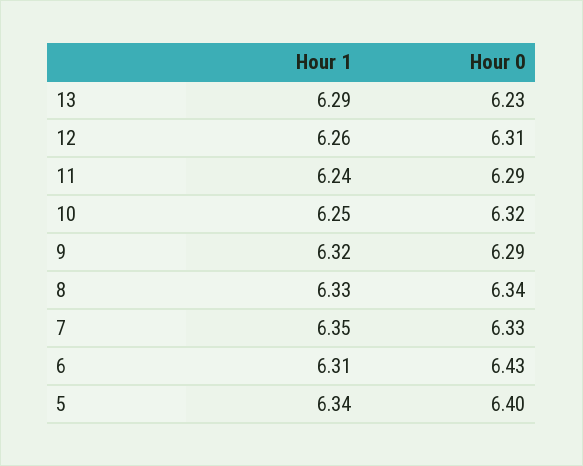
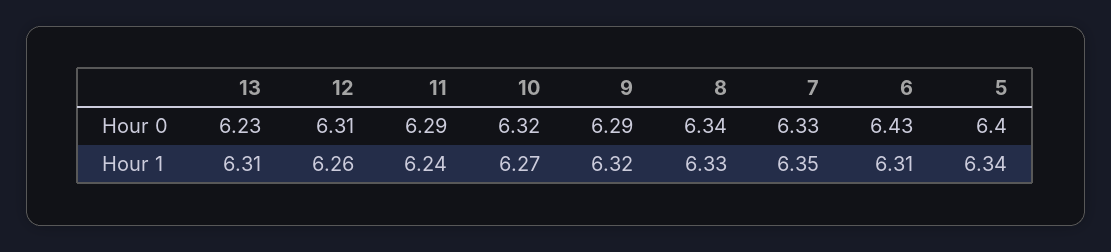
  {
    "Hour 1": {
-     "13": 6.29,
+     "13": 6.31,
      "12": 6.26,
      "11": 6.24,
-     "10": 6.25,
+     "10": 6.27,
      "9": 6.32,
      "8": 6.33,
      "7": 6.35,
      "6": 6.31,
      "5": 6.34
    },
    "Hour 0": {
      "13": 6.23,
      "12": 6.31,
      "11": 6.29,
      "10": 6.32,
      "9": 6.29,
      "8": 6.34,
      "7": 6.33,
      "6": 6.43,
      "5": 6.4
    }
  }

